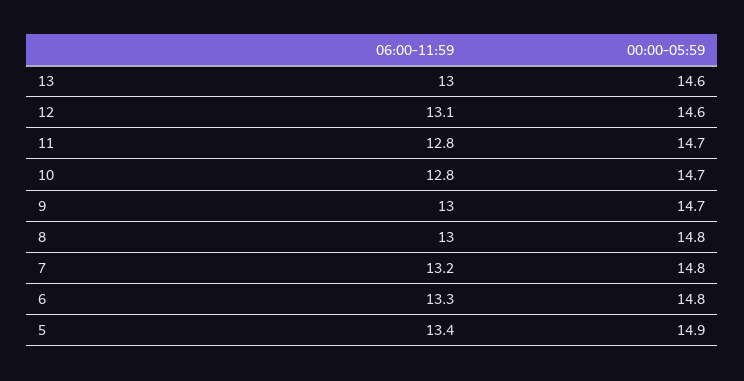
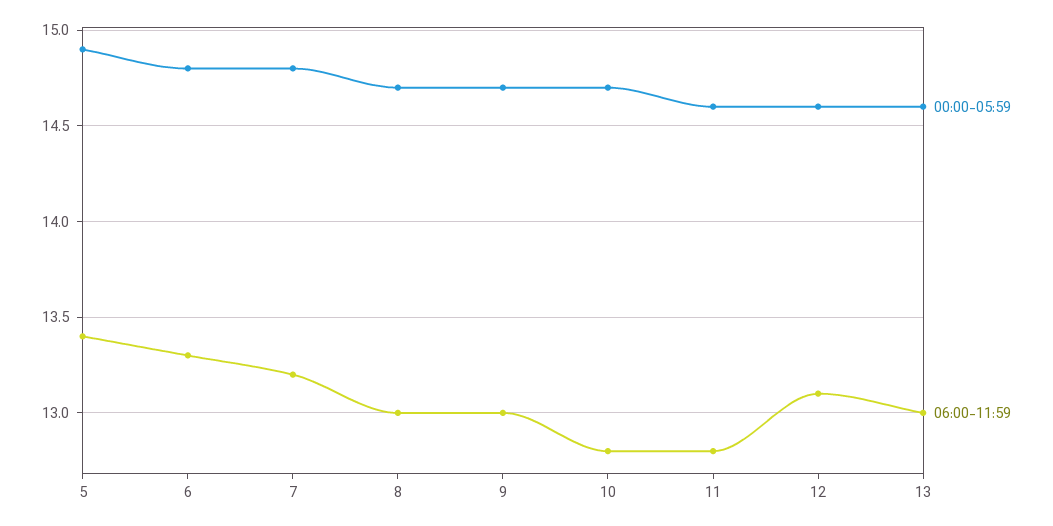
  {
    "06:00-11:59": {
      "13": 13,
      "12": 13.1,
      "11": 12.8,
      "10": 12.8,
      "9": 13,
      "8": 13,
      "7": 13.2,
      "6": 13.3,
      "5": 13.4
    },
    "00:00-05:59": {
      "13": 14.6,
      "12": 14.6,
-     "11": 14.7,
+     "11": 14.6,
      "10": 14.7,
      "9": 14.7,
-     "8": 14.8,
+     "8": 14.7,
      "7": 14.8,
      "6": 14.8,
      "5": 14.9
    }
  }

